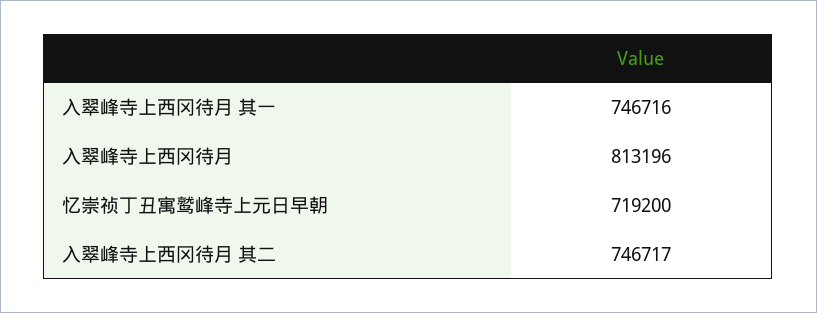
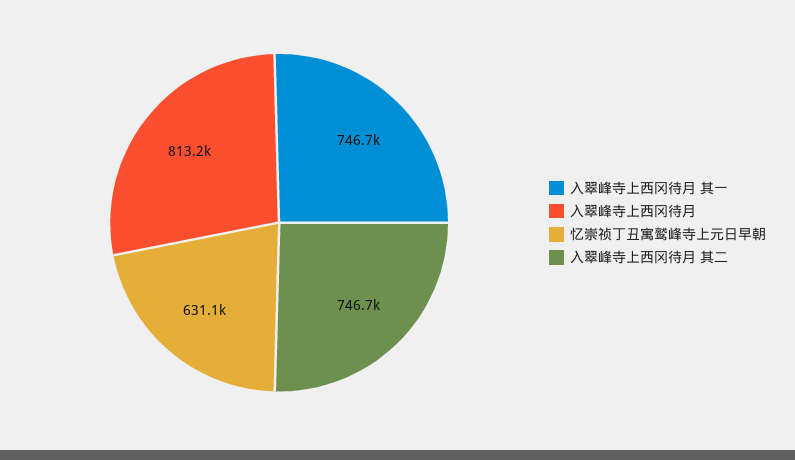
  {
    "入翠峰寺上西冈待月 其一": 746716,
    "入翠峰寺上西冈待月": 813196,
-   "忆崇祯丁丑寓鹫峰寺上元日早朝": 719200,
+   "忆崇祯丁丑寓鹫峰寺上元日早朝": 631100,
    "入翠峰寺上西冈待月 其二": 746717
  }

